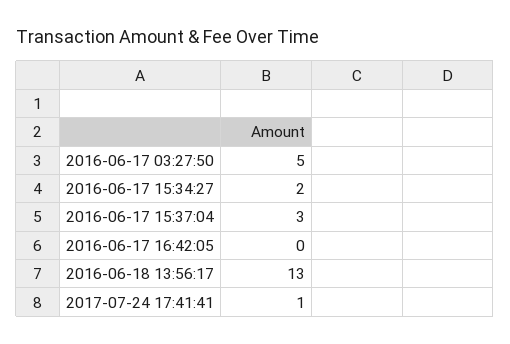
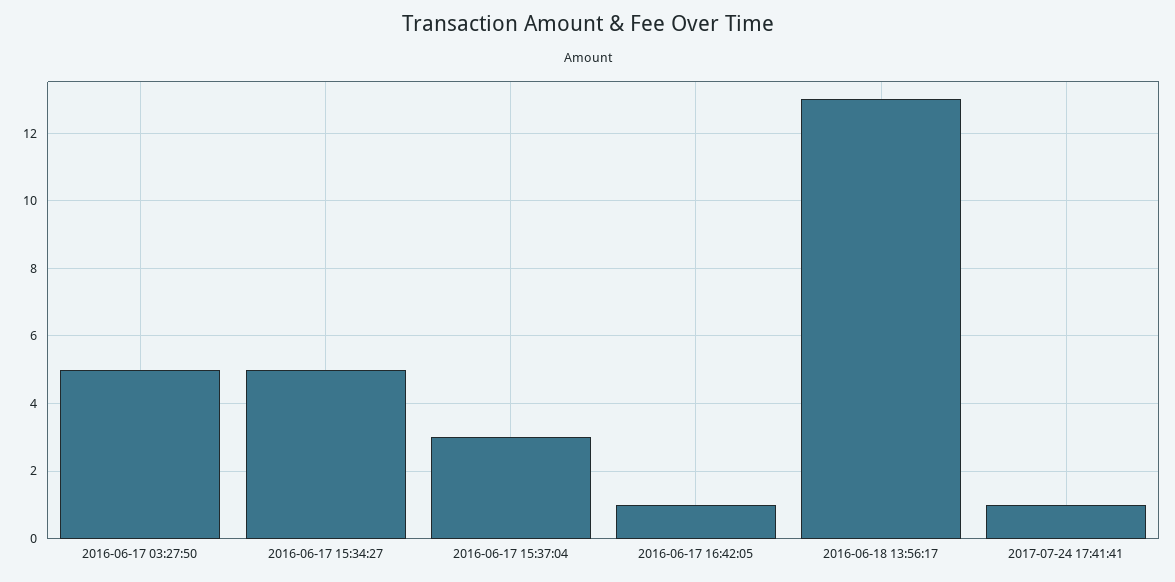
  {
    "2016-06-17 03:27:50": 5,
-   "2016-06-17 15:34:27": 2,
+   "2016-06-17 15:34:27": 5,
    "2016-06-17 15:37:04": 3,
-   "2016-06-17 16:42:05": 0,
+   "2016-06-17 16:42:05": 1,
    "2016-06-18 13:56:17": 13,
    "2017-07-24 17:41:41": 1
  }

